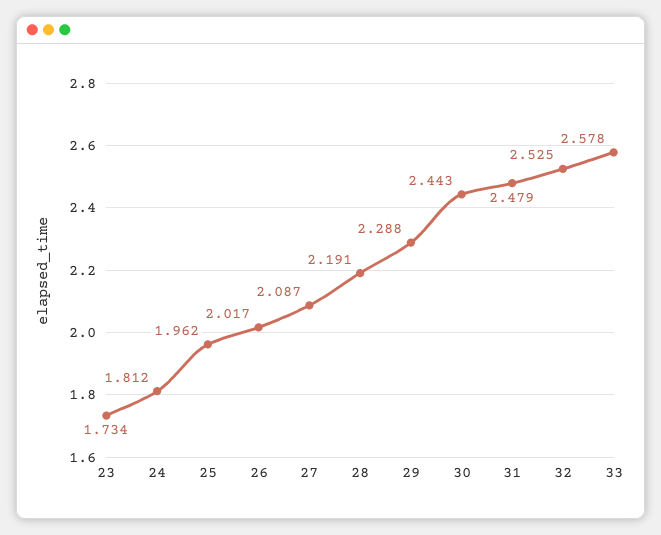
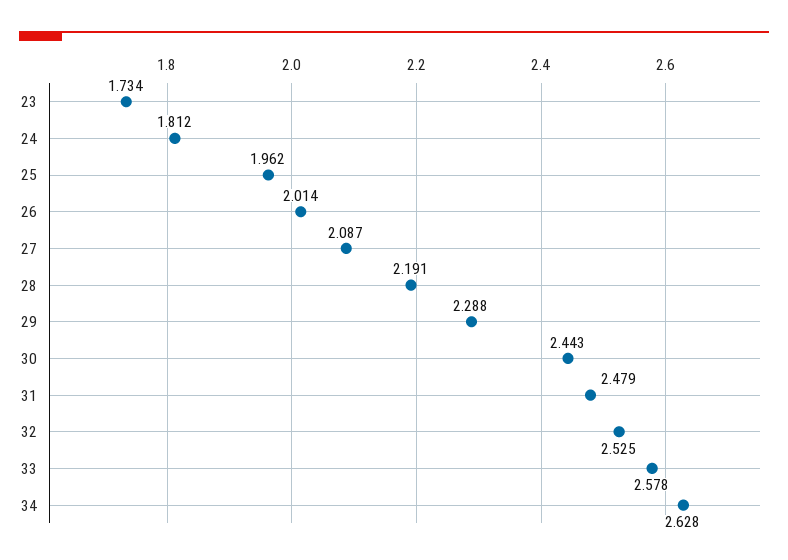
  {
    "23": 1.734,
    "24": 1.812,
    "25": 1.962,
-   "26": 2.017,
+   "26": 2.014,
    "27": 2.087,
    "28": 2.191,
    "29": 2.288,
    "30": 2.443,
    "31": 2.479,
    "32": 2.525,
-   "33": 2.578
+   "33": 2.578,
+   "34": 2.628
  }

